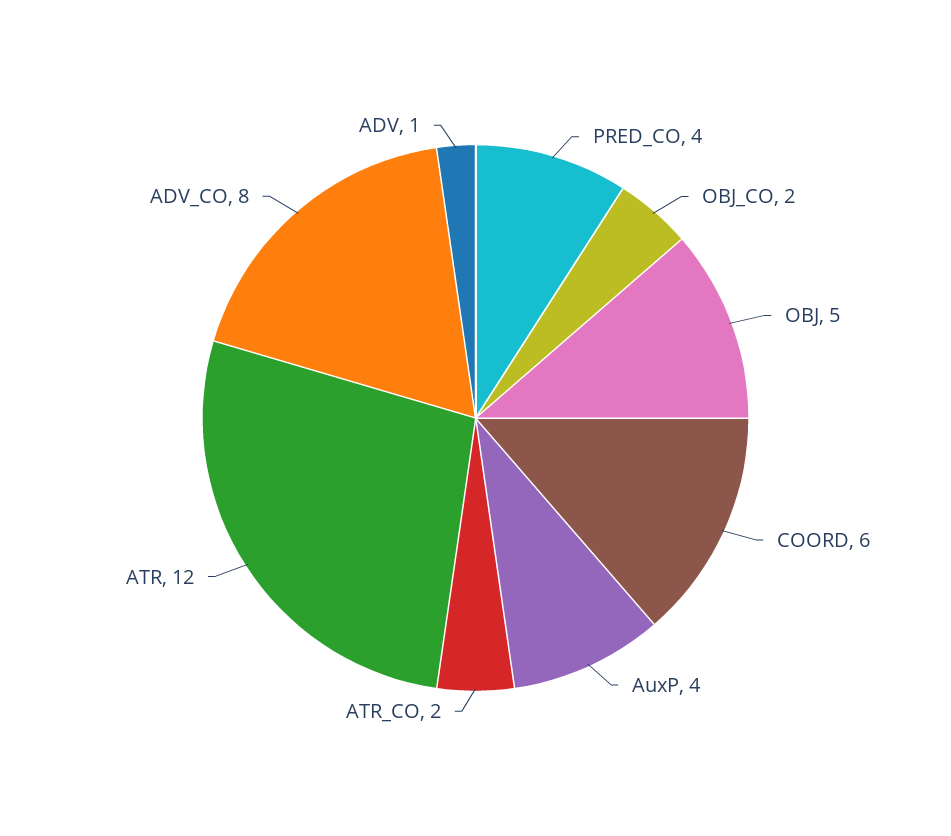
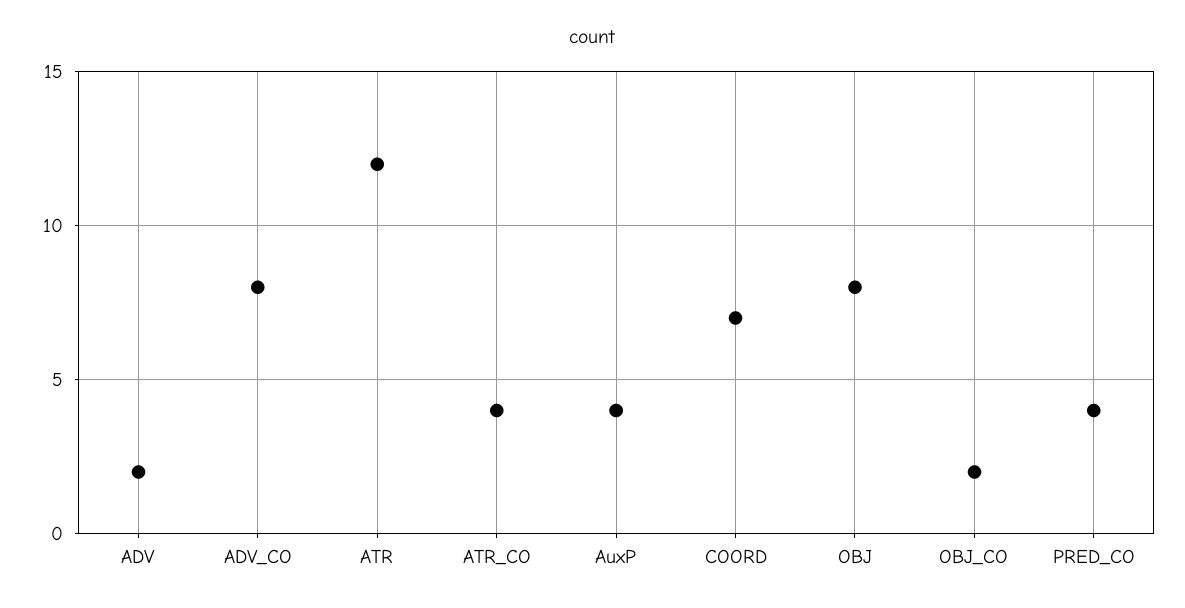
  {
    "PRED_CO": 4,
    "OBJ_CO": 2,
-   "OBJ": 5,
+   "OBJ": 8,
-   "COORD": 6,
+   "COORD": 7,
    "AuxP": 4,
-   "ATR_CO": 2,
+   "ATR_CO": 4,
    "ATR": 12,
    "ADV_CO": 8,
-   "ADV": 1
+   "ADV": 2
  }

